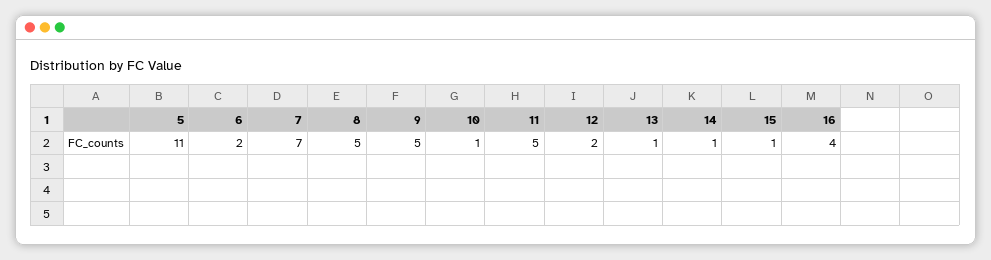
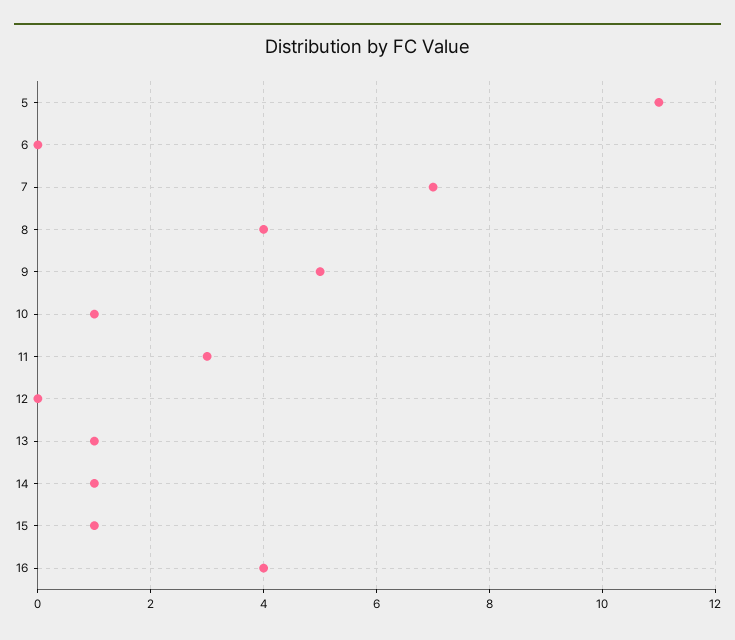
  {
    "5": 11,
-   "6": 2,
+   "6": 0,
    "7": 7,
-   "8": 5,
+   "8": 4,
    "9": 5,
    "10": 1,
-   "11": 5,
+   "11": 3,
-   "12": 2,
+   "12": 0,
    "13": 1,
    "14": 1,
    "15": 1,
    "16": 4
  }

